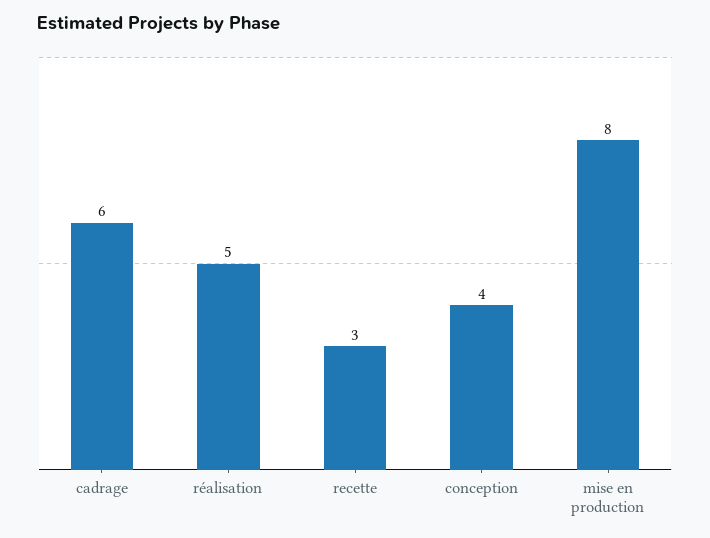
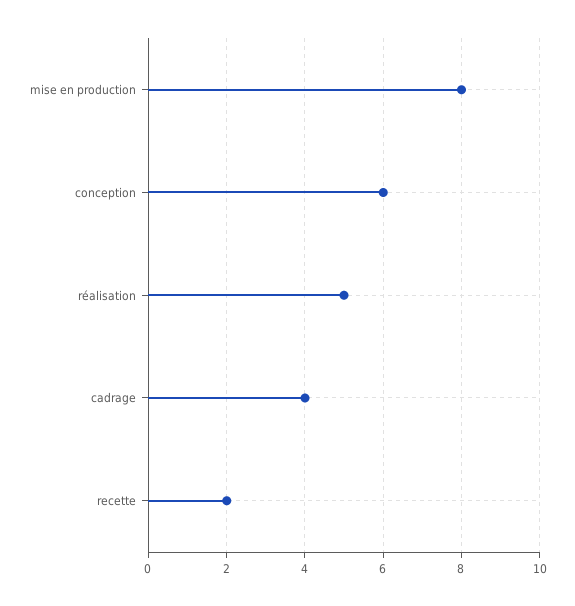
  {
-   "cadrage": 6,
+   "cadrage": 4,
    "réalisation": 5,
-   "recette": 3,
+   "recette": 2,
-   "conception": 4,
+   "conception": 6,
    "mise en production": 8
  }

